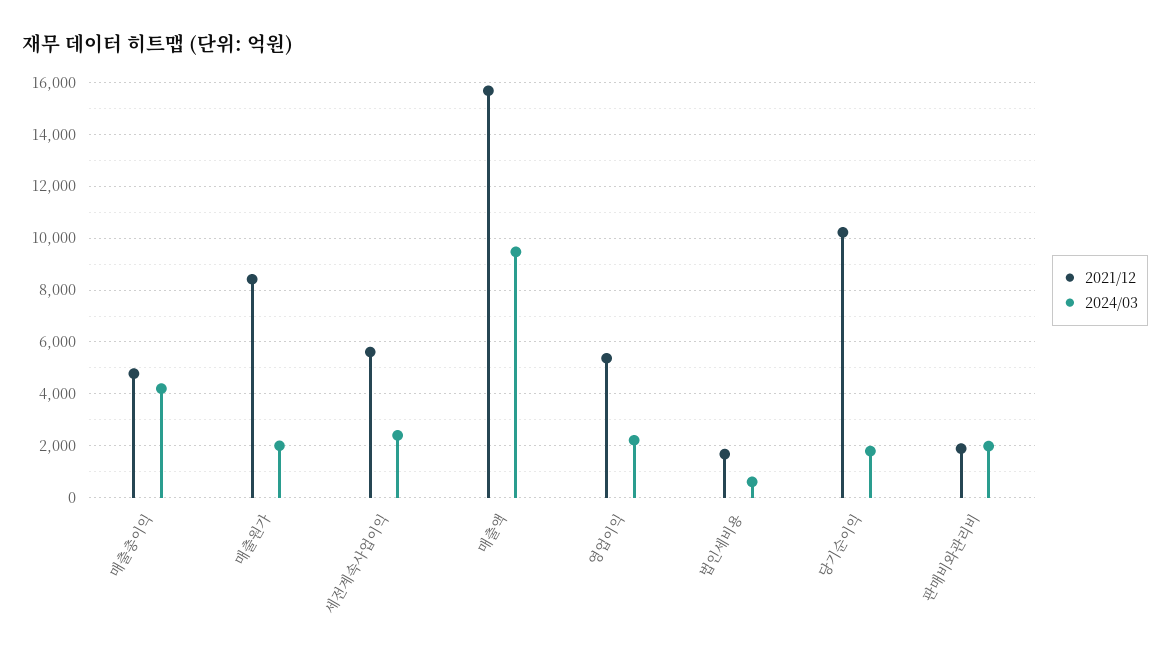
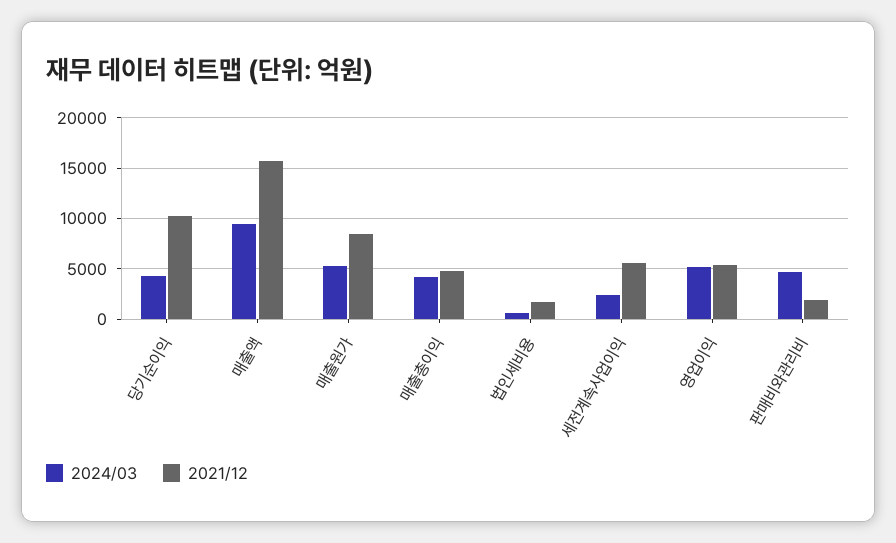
  {
    "2021/12": {
      "매출총이익": 4750,
      "매출원가": 8500,
      "세전계속사업이익": 5500,
      "매출액": 15750,
      "영업이익": 5250,
      "법인세비용": 1750,
      "당기순이익": 10250,
      "판매비와관리비": 2000
    },
    "2024/03": {
      "매출총이익": 4250,
-     "매출원가": 2000,
+     "매출원가": 5000,
      "세전계속사업이익": 2500,
      "매출액": 9500,
-     "영업이익": 2250,
+     "영업이익": 5000,
      "법인세비용": 500,
-     "당기순이익": 1750,
+     "당기순이익": 4000,
-     "판매비와관리비": 2000
+     "판매비와관리비": 5000
    }
  }

